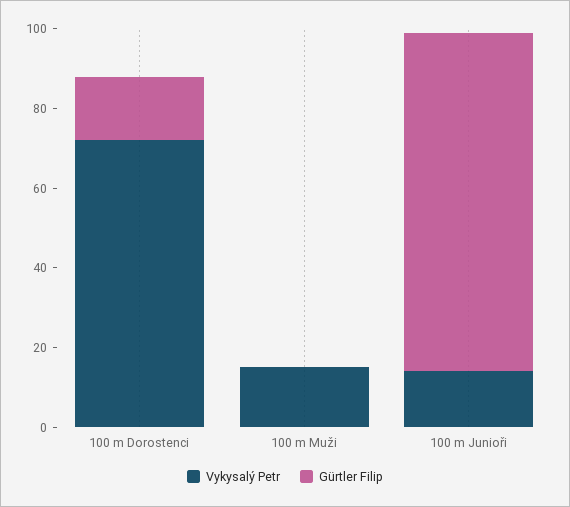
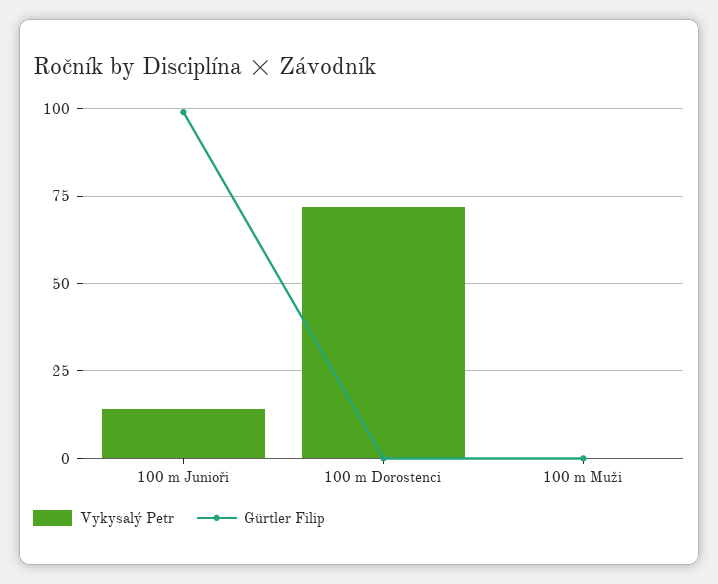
  {
    "Vykysalý Petr": {
      "100 m Dorostenci": 70,
-     "100 m Muži": 15,
+     "100 m Muži": 0,
      "100 m Junioři": 15
    },
    "Gürtler Filip": {
-     "100 m Dorostenci": 15,
+     "100 m Dorostenci": 0,
      "100 m Muži": 0,
-     "100 m Junioři": 85
+     "100 m Junioři": 100
    }
  }

